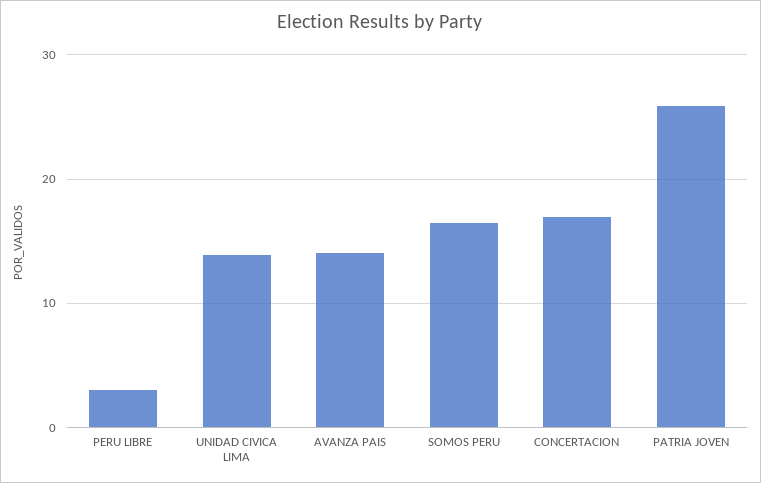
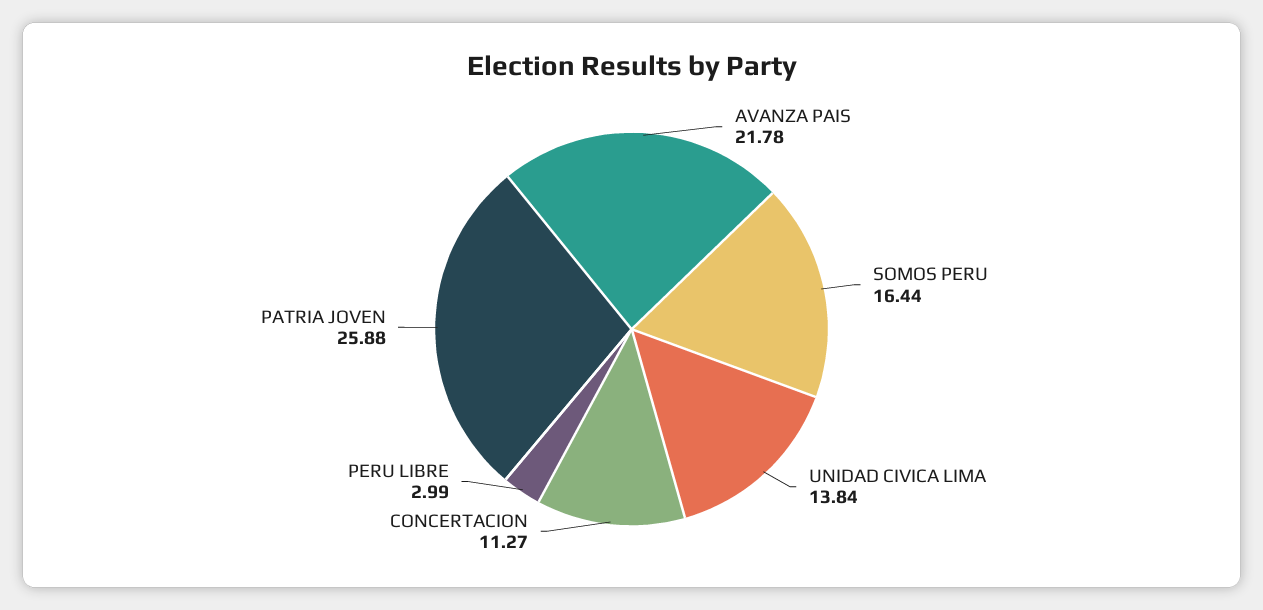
  {
    "PERU LIBRE": 2.99,
    "UNIDAD CIVICA LIMA": 13.84,
-   "AVANZA PAIS": 14,
+   "AVANZA PAIS": 21.78,
    "SOMOS PERU": 16.44,
-   "CONCERTACION": 17,
+   "CONCERTACION": 11.27,
    "PATRIA JOVEN": 25.88
  }

